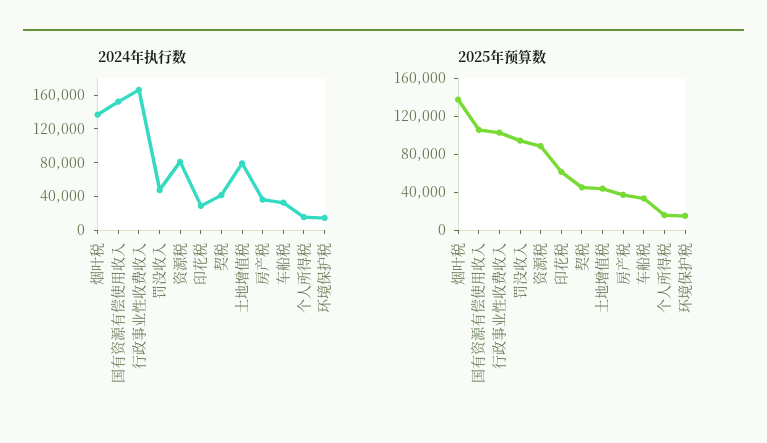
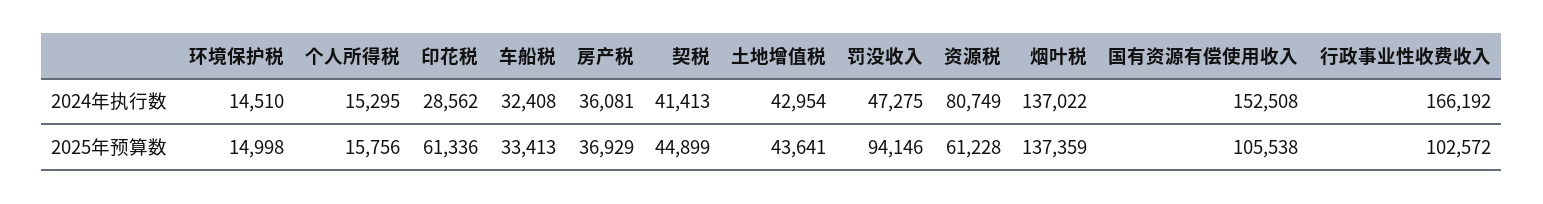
  {
    "2024年执行数": {
      "烟叶税": 137022,
      "国有资源有偿使用收入": 152508,
      "行政事业性收费收入": 166192,
      "罚没收入": 47275,
      "资源税": 80749,
      "印花税": 28562,
      "契税": 41413,
-     "土地增值税": 80000,
+     "土地增值税": 42954,
      "房产税": 36081,
      "车船税": 32408,
      "个人所得税": 15295,
      "环境保护税": 14510
    },
    "2025年预算数": {
      "烟叶税": 137359,
      "国有资源有偿使用收入": 105538,
      "行政事业性收费收入": 102572,
      "罚没收入": 94146,
-     "资源税": 90000,
+     "资源税": 61228,
      "印花税": 61336,
      "契税": 44899,
      "土地增值税": 43641,
      "房产税": 36929,
      "车船税": 33413,
      "个人所得税": 15756,
      "环境保护税": 14998
    }
  }

